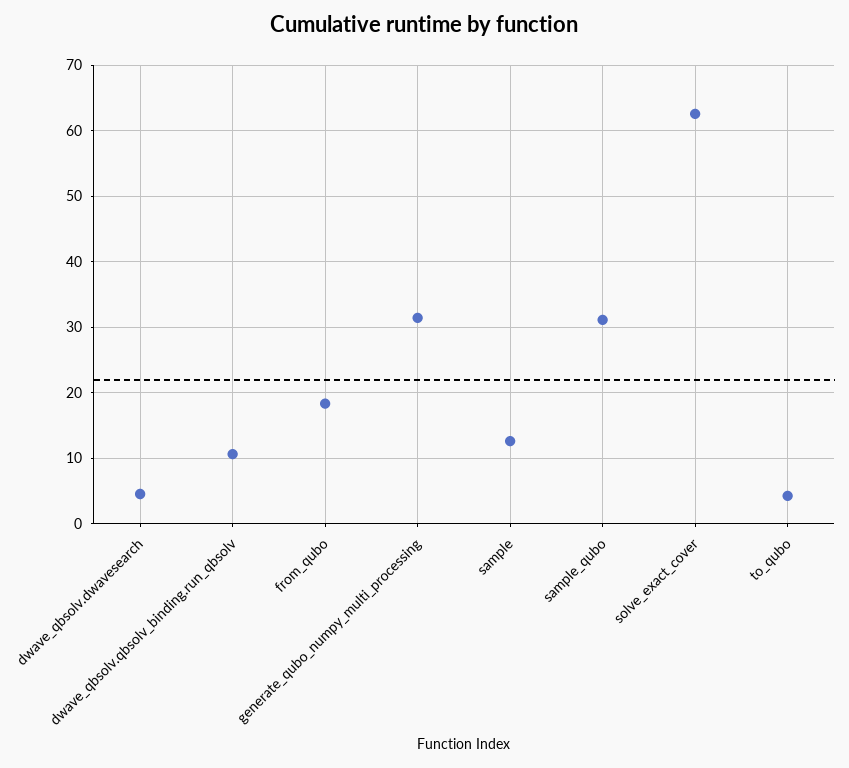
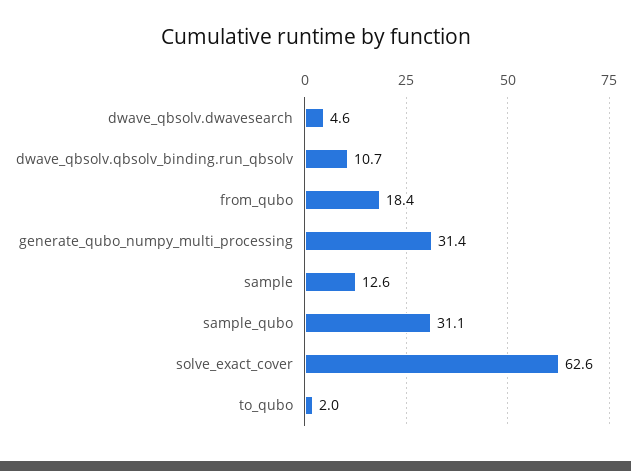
  {
    "dwave_qbsolv.dwavesearch": 4.6,
    "dwave_qbsolv.qbsolv_binding.run_qbsolv": 10.7,
    "from_qubo": 18.4,
    "generate_qubo_numpy_multi_processing": 31.4,
    "sample": 12.6,
    "sample_qubo": 31.1,
    "solve_exact_cover": 62.6,
-   "to_qubo": 4
+   "to_qubo": 2
  }

